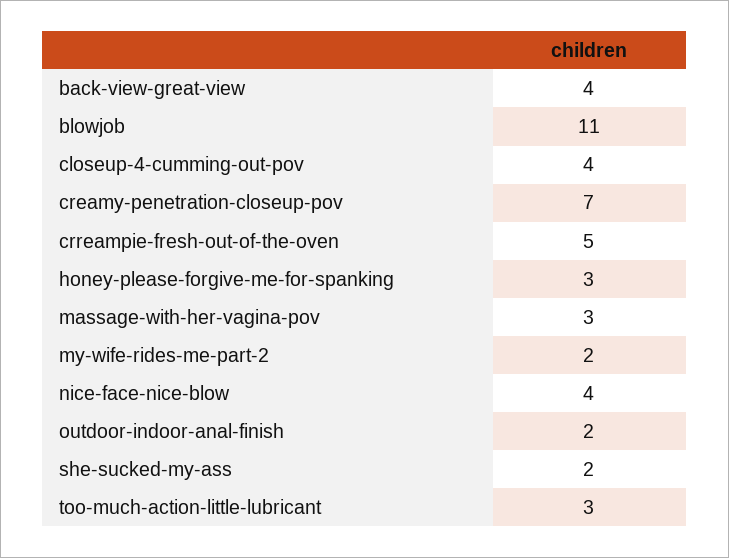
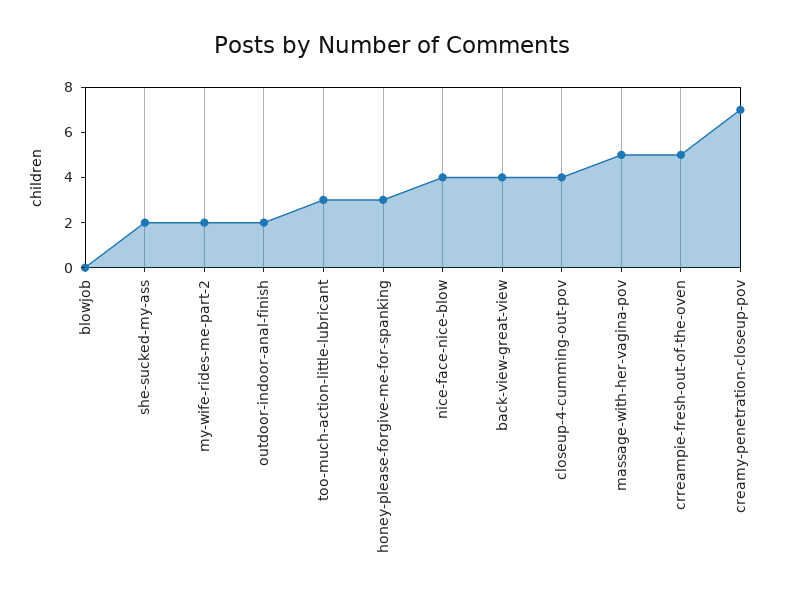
  {
    "back-view-great-view": 4,
-   "blowjob": 11,
+   "blowjob": 0,
    "closeup-4-cumming-out-pov": 4,
    "creamy-penetration-closeup-pov": 7,
    "crreampie-fresh-out-of-the-oven": 5,
    "honey-please-forgive-me-for-spanking": 3,
-   "massage-with-her-vagina-pov": 3,
+   "massage-with-her-vagina-pov": 5,
    "my-wife-rides-me-part-2": 2,
    "nice-face-nice-blow": 4,
    "outdoor-indoor-anal-finish": 2,
    "she-sucked-my-ass": 2,
    "too-much-action-little-lubricant": 3
  }

